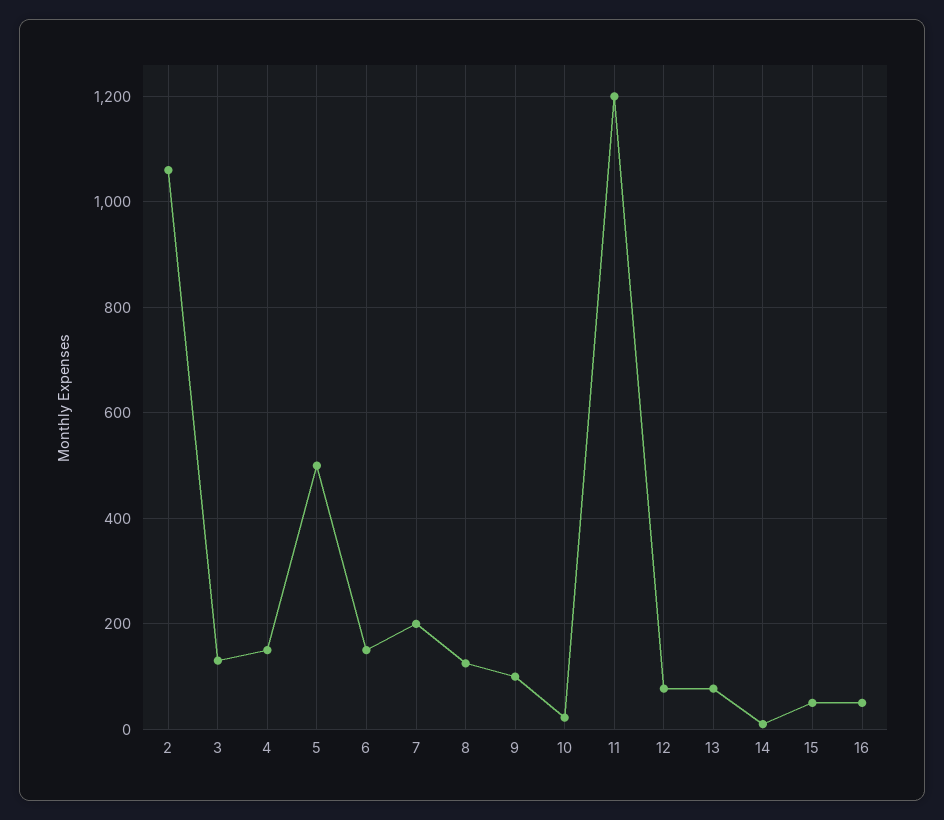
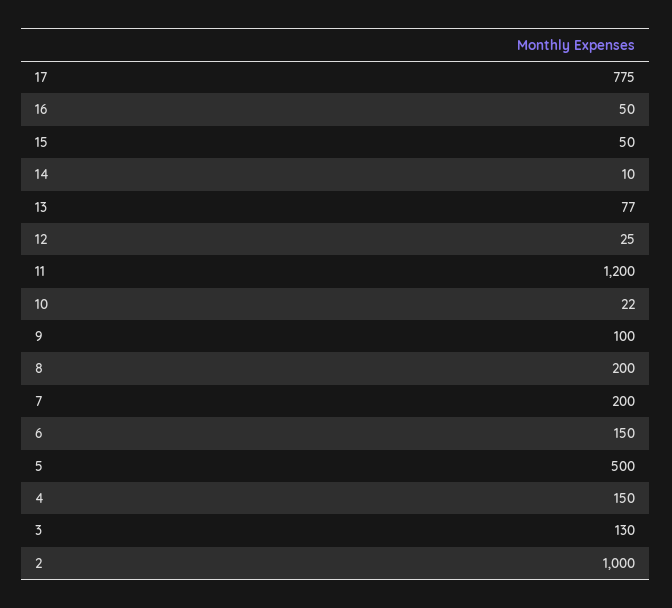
  {
-   "2": 1060,
+   "2": 1000,
    "3": 130,
    "4": 150,
    "5": 500,
    "6": 150,
    "7": 200,
-   "8": 120,
+   "8": 200,
    "9": 100,
    "10": 22,
    "11": 1200,
-   "12": 80,
+   "12": 25,
    "13": 77,
    "14": 10,
    "15": 50,
-   "16": 50
+   "16": 50,
+   "17": 775
  }

